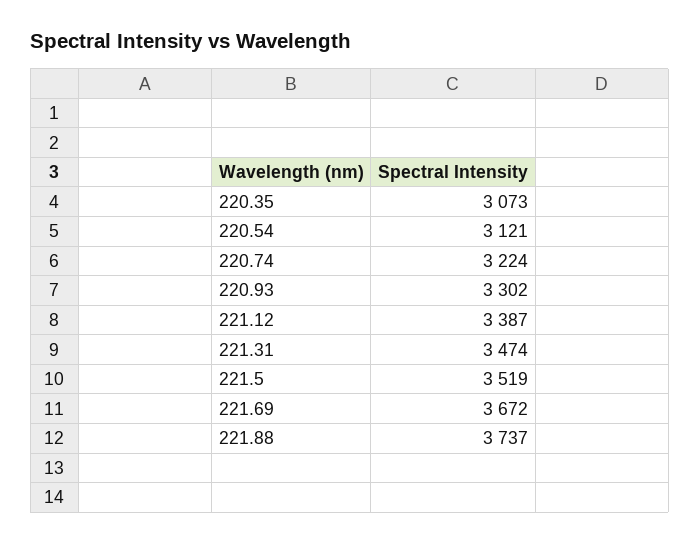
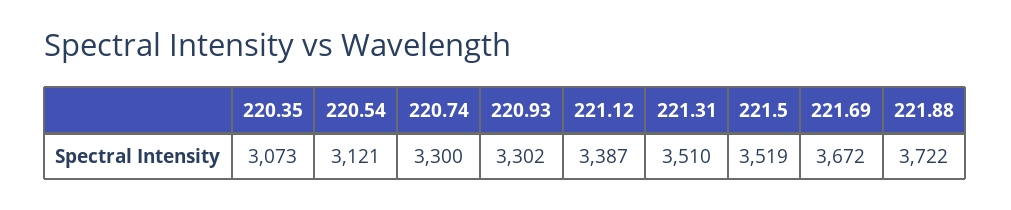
  {
    "220.35": 3073,
    "220.54": 3121,
-   "220.74": 3224,
+   "220.74": 3300,
    "220.93": 3302,
    "221.12": 3387,
-   "221.31": 3474,
+   "221.31": 3510,
    "221.5": 3519,
    "221.69": 3672,
-   "221.88": 3737
+   "221.88": 3722
  }

